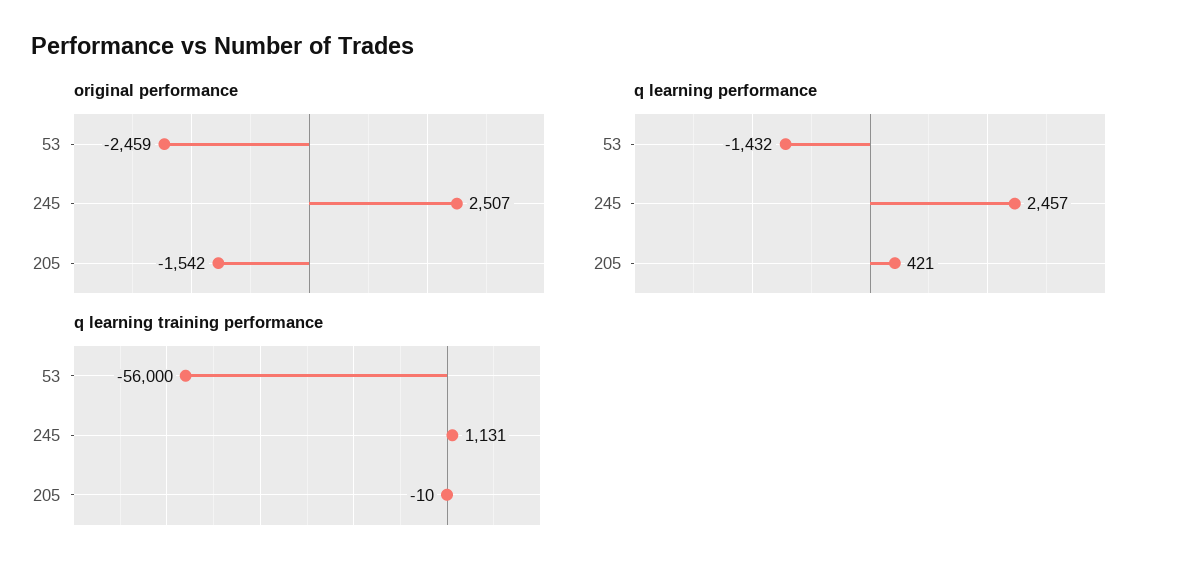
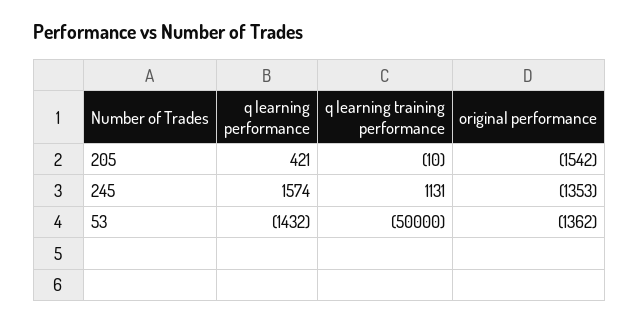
  {
    "original performance": {
-     "53": -2459,
+     "53": -1362,
-     "245": 2507,
+     "245": -1353,
      "205": -1542
    },
    "q learning performance": {
      "53": -1432,
-     "245": 2457,
+     "245": 1574,
      "205": 421
    },
    "q learning training performance": {
-     "53": -56000,
+     "53": -50000,
      "245": 1131,
      "205": -10
    }
  }

